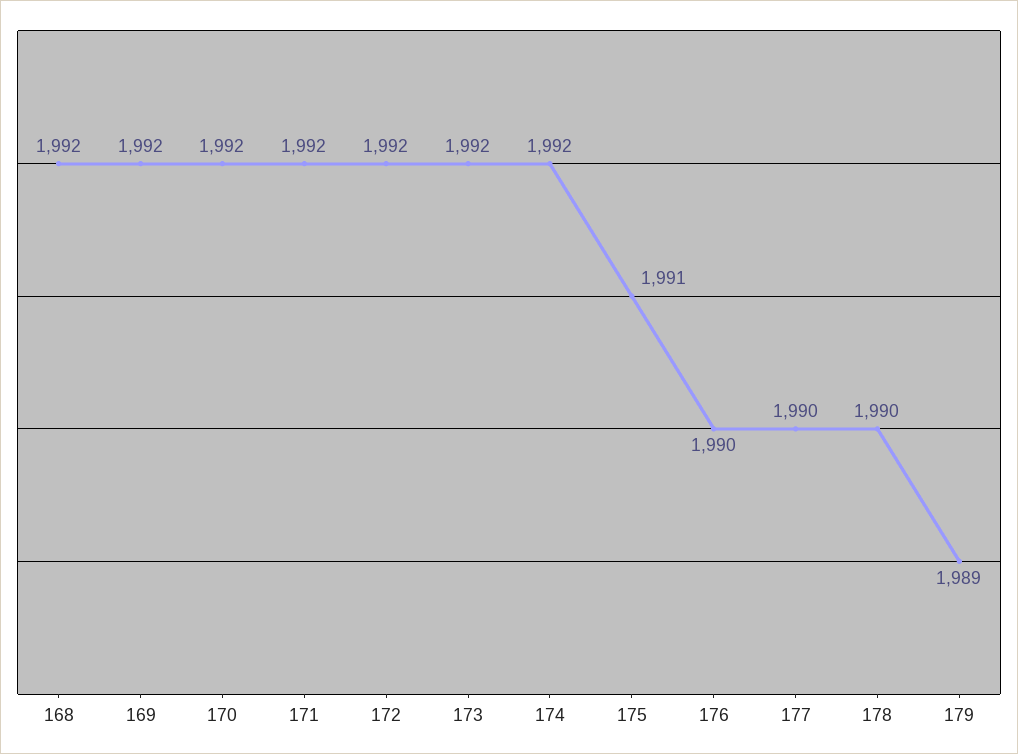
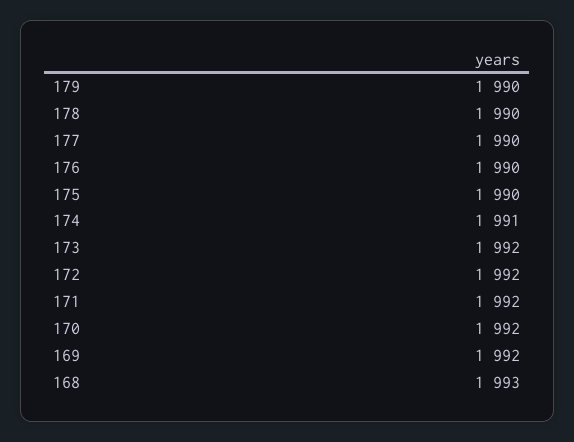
  {
-   "168": 1992,
+   "168": 1993,
    "169": 1992,
    "170": 1992,
    "171": 1992,
    "172": 1992,
    "173": 1992,
-   "174": 1992,
+   "174": 1991,
-   "175": 1991,
+   "175": 1990,
    "176": 1990,
    "177": 1990,
    "178": 1990,
-   "179": 1989
+   "179": 1990
  }

